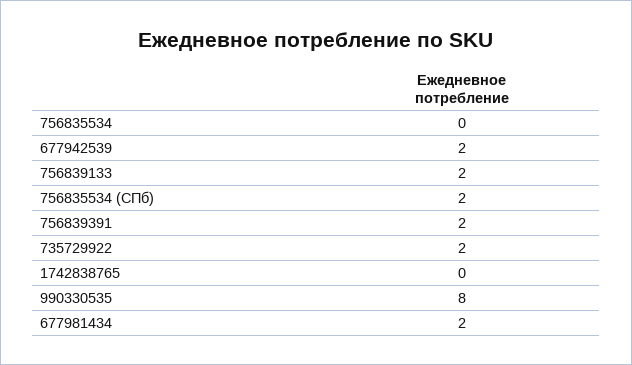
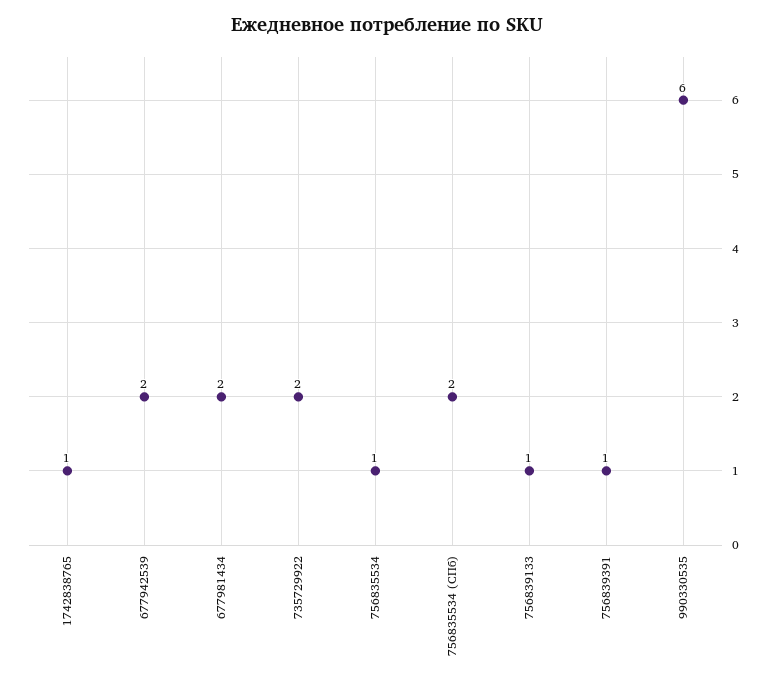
  {
-   "756835534": 0,
+   "756835534": 1,
    "677942539": 2,
-   "756839133": 2,
+   "756839133": 1,
    "756835534 (СПб)": 2,
-   "756839391": 2,
+   "756839391": 1,
    "735729922": 2,
-   "1742838765": 0,
+   "1742838765": 1,
-   "990330535": 8,
+   "990330535": 6,
    "677981434": 2
  }

